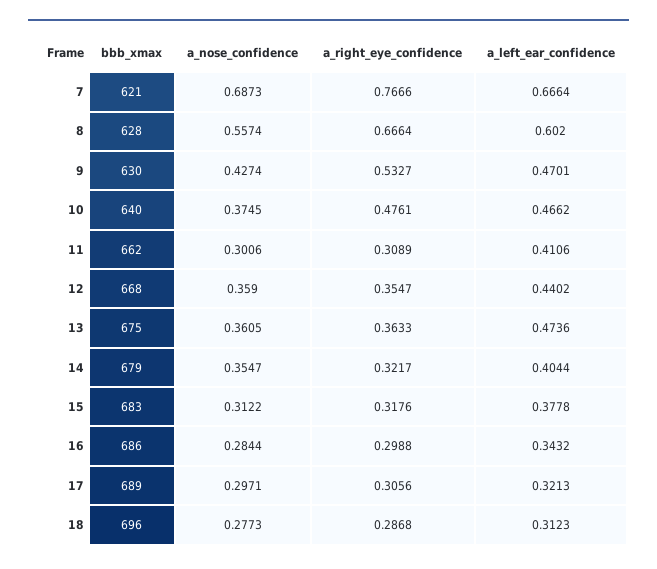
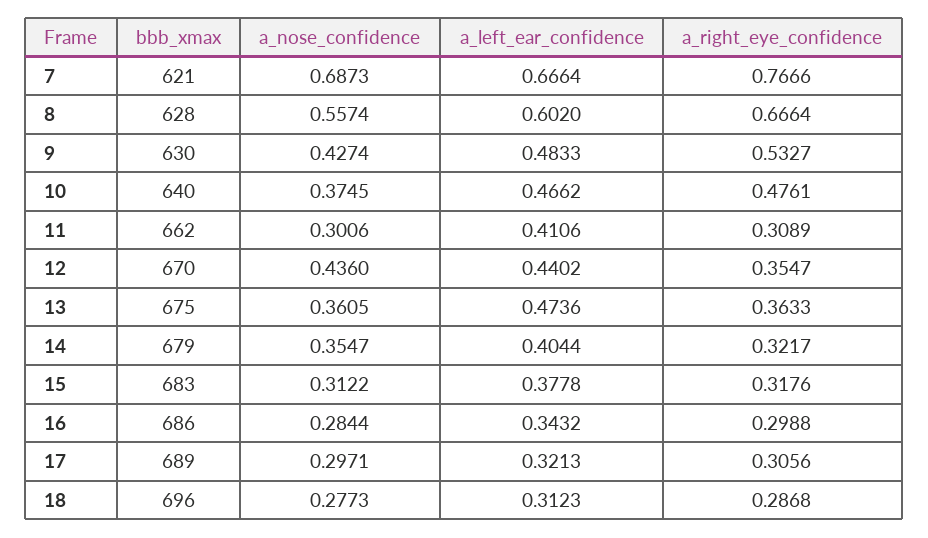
  {
    "bbb_xmax": {
      "7": 621,
      "8": 628,
      "9": 630,
      "10": 640,
      "11": 662,
-     "12": 668,
+     "12": 670,
      "13": 675,
      "14": 679,
      "15": 683,
      "16": 686,
      "17": 689,
      "18": 696
    },
    "a_nose_confidence": {
      "7": 0.6873,
      "8": 0.5574,
      "9": 0.4274,
      "10": 0.3745,
      "11": 0.3006,
-     "12": 0.359,
+     "12": 0.436,
      "13": 0.3605,
      "14": 0.3547,
      "15": 0.3122,
      "16": 0.2844,
      "17": 0.2971,
      "18": 0.2773
    },
    "a_right_eye_confidence": {
      "7": 0.7666,
      "8": 0.6664,
      "9": 0.5327,
      "10": 0.4761,
      "11": 0.3089,
      "12": 0.3547,
      "13": 0.3633,
      "14": 0.3217,
      "15": 0.3176,
      "16": 0.2988,
      "17": 0.3056,
      "18": 0.2868
    },
    "a_left_ear_confidence": {
      "7": 0.6664,
      "8": 0.602,
-     "9": 0.4701,
+     "9": 0.4833,
      "10": 0.4662,
      "11": 0.4106,
      "12": 0.4402,
      "13": 0.4736,
      "14": 0.4044,
      "15": 0.3778,
      "16": 0.3432,
      "17": 0.3213,
      "18": 0.3123
    }
  }

